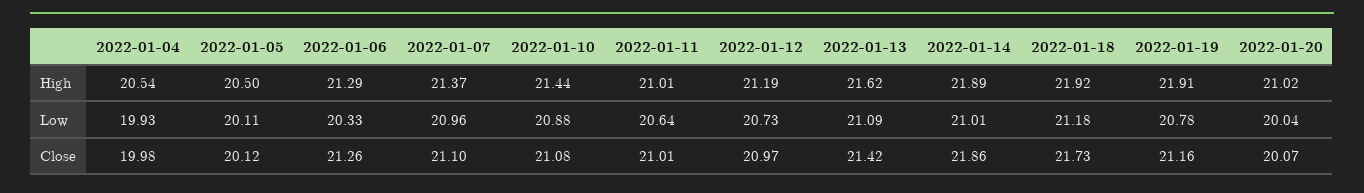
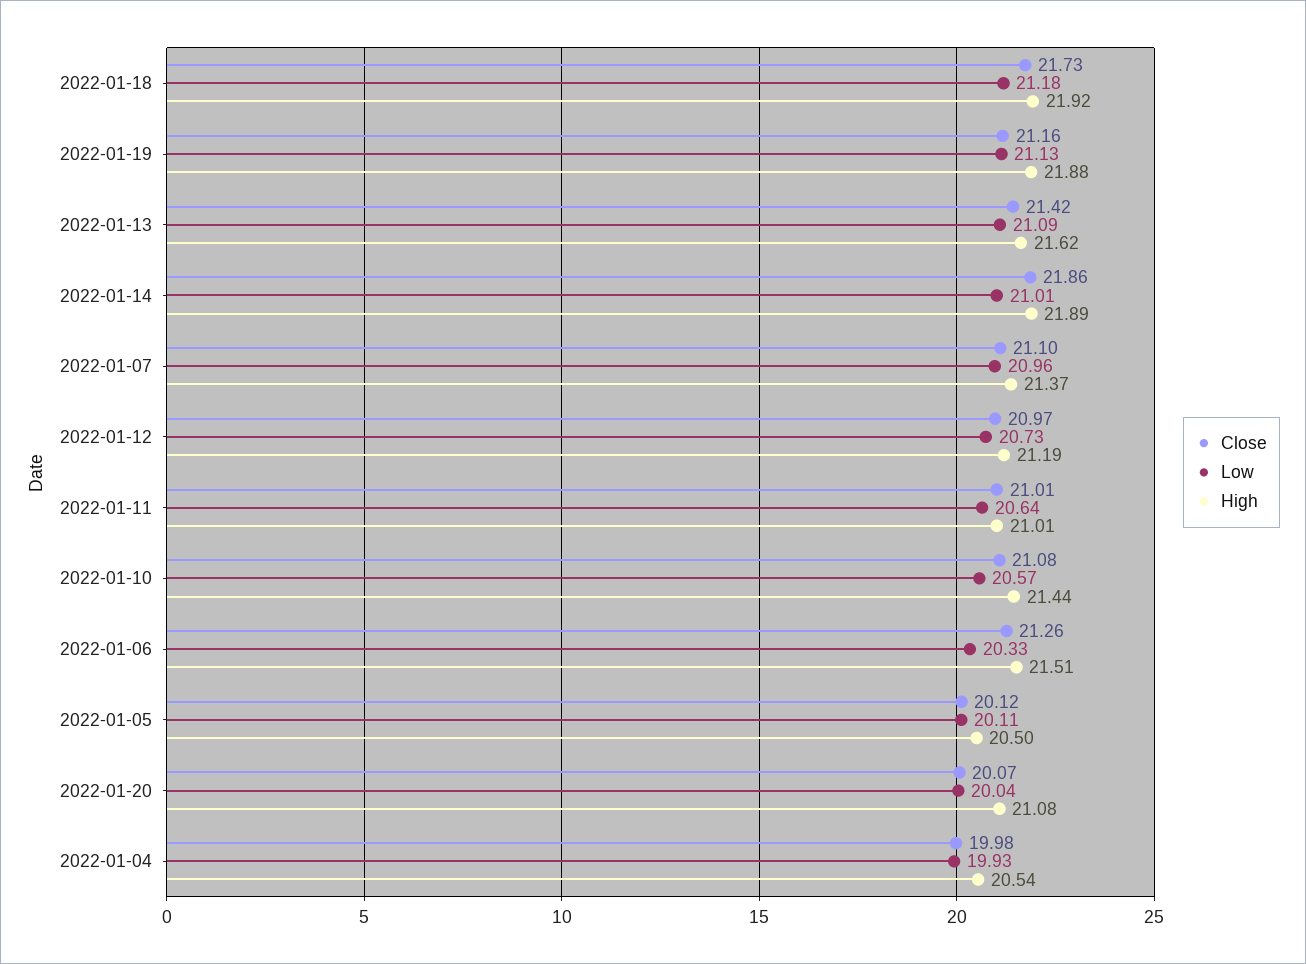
  {
    "High": {
      "2022-01-04": 20.54,
      "2022-01-05": 20.5,
-     "2022-01-06": 21.29,
+     "2022-01-06": 21.51,
      "2022-01-07": 21.37,
      "2022-01-10": 21.44,
      "2022-01-11": 21.01,
      "2022-01-12": 21.19,
      "2022-01-13": 21.62,
      "2022-01-14": 21.89,
      "2022-01-18": 21.92,
-     "2022-01-19": 21.91,
+     "2022-01-19": 21.88,
-     "2022-01-20": 21.02
+     "2022-01-20": 21.08
    },
    "Low": {
      "2022-01-04": 19.93,
      "2022-01-05": 20.11,
      "2022-01-06": 20.33,
      "2022-01-07": 20.96,
-     "2022-01-10": 20.88,
+     "2022-01-10": 20.57,
      "2022-01-11": 20.64,
      "2022-01-12": 20.73,
      "2022-01-13": 21.09,
      "2022-01-14": 21.01,
      "2022-01-18": 21.18,
-     "2022-01-19": 20.78,
+     "2022-01-19": 21.13,
      "2022-01-20": 20.04
    },
    "Close": {
      "2022-01-04": 19.98,
      "2022-01-05": 20.12,
      "2022-01-06": 21.26,
      "2022-01-07": 21.1,
      "2022-01-10": 21.08,
      "2022-01-11": 21.01,
      "2022-01-12": 20.97,
      "2022-01-13": 21.42,
      "2022-01-14": 21.86,
      "2022-01-18": 21.73,
      "2022-01-19": 21.16,
      "2022-01-20": 20.07
    }
  }

